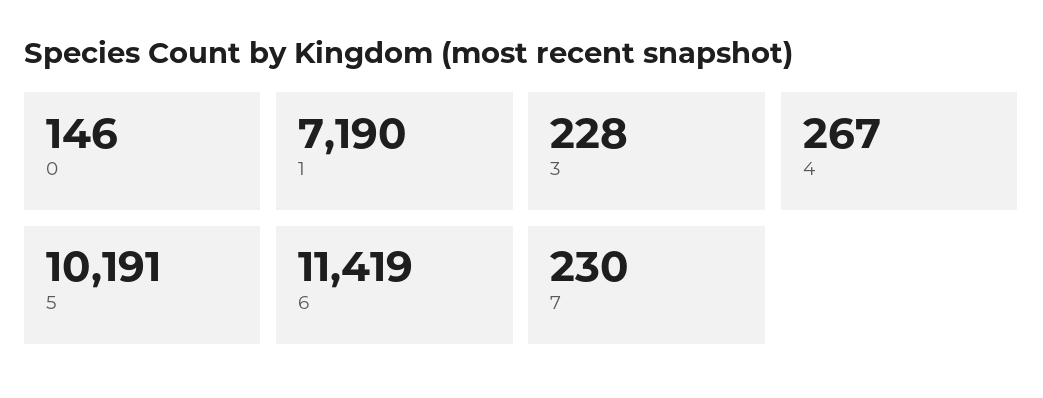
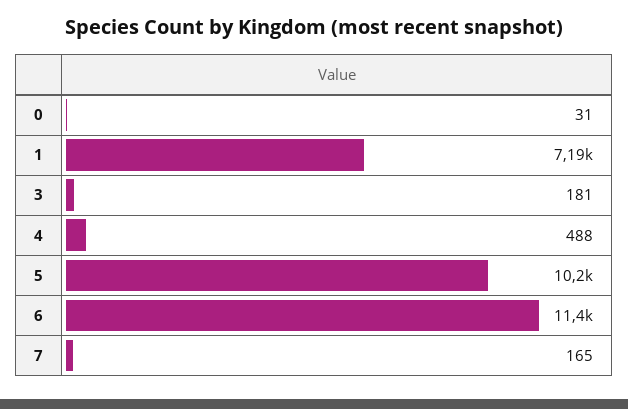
  {
-   "0": 146,
+   "0": 31,
    "1": 7190,
-   "3": 228,
+   "3": 181,
-   "4": 267,
+   "4": 488,
    "5": 10191,
    "6": 11419,
-   "7": 230
+   "7": 165
  }

